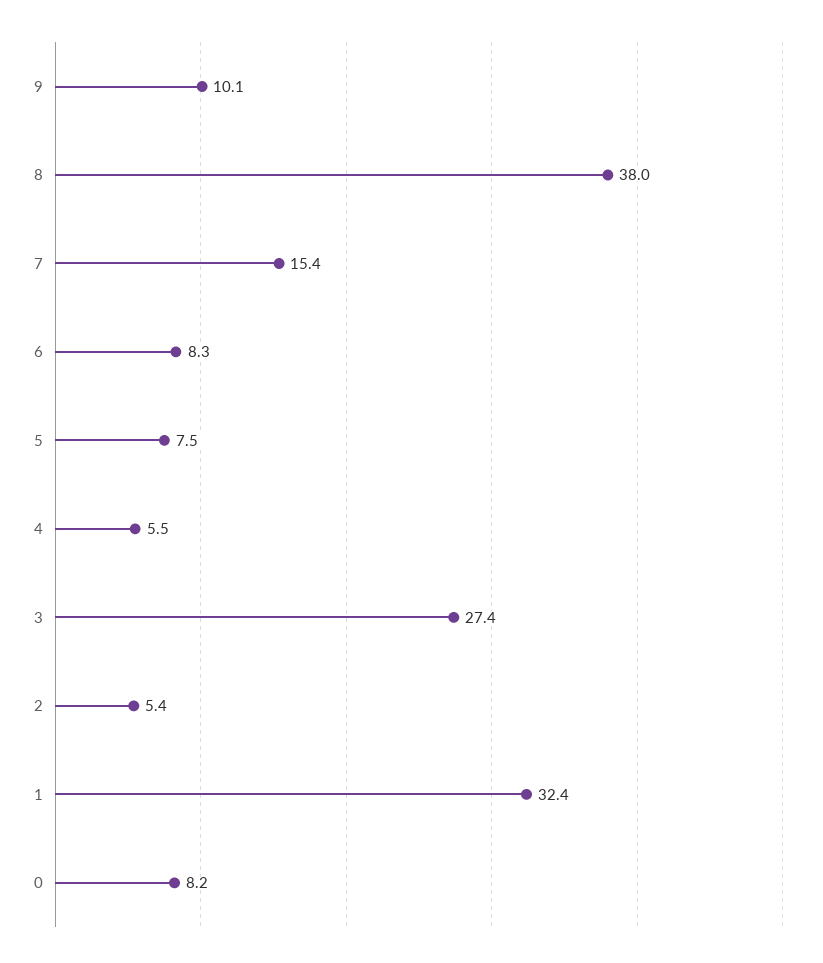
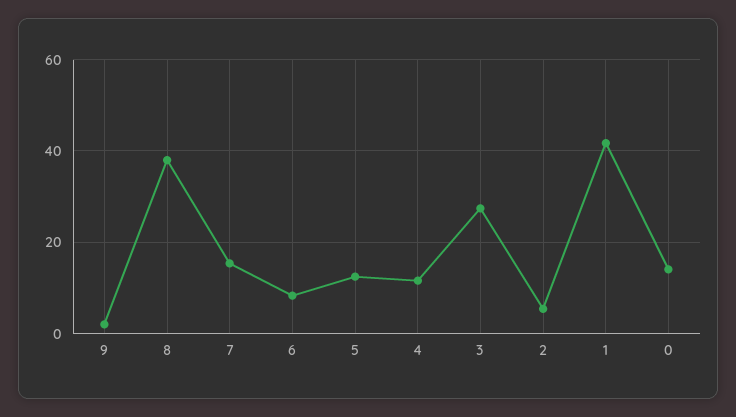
  {
-   "9": 10.1,
+   "9": 2,
    "8": 38,
    "7": 15.4,
    "6": 8.3,
-   "5": 7.5,
+   "5": 12,
-   "4": 5.5,
+   "4": 12,
    "3": 27.4,
    "2": 5.4,
-   "1": 32.4,
+   "1": 42,
-   "0": 8.2
+   "0": 14
  }

